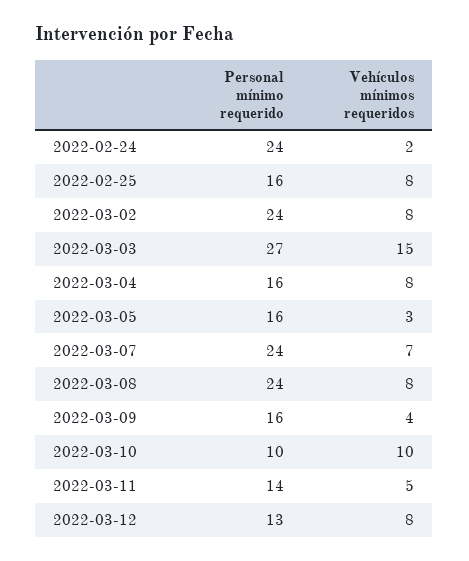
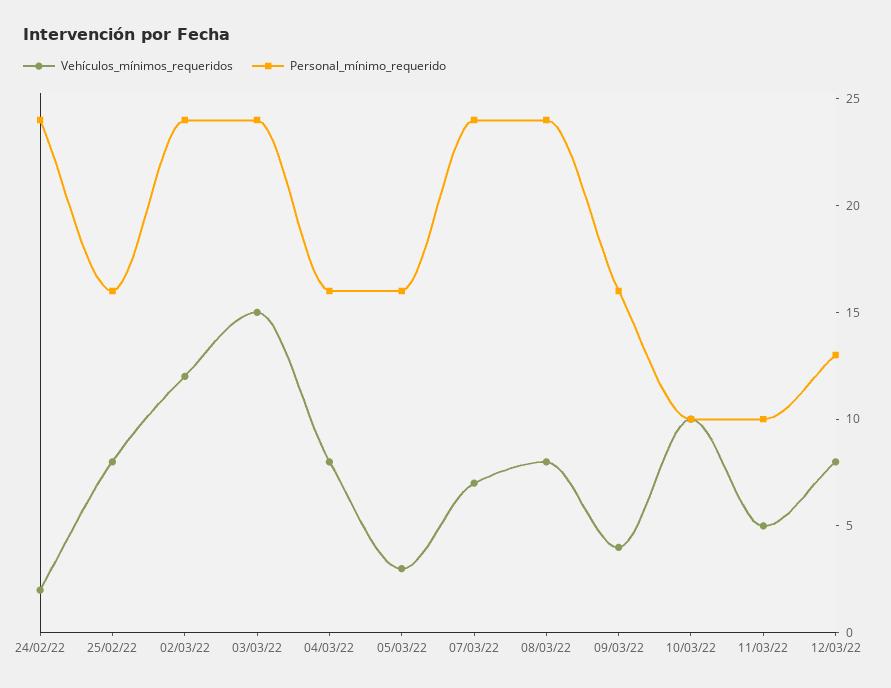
  {
    "Personal mínimo requerido": {
      "2022-02-24": 24,
      "2022-02-25": 16,
      "2022-03-02": 24,
-     "2022-03-03": 27,
+     "2022-03-03": 24,
      "2022-03-04": 16,
      "2022-03-05": 16,
      "2022-03-07": 24,
      "2022-03-08": 24,
      "2022-03-09": 16,
      "2022-03-10": 10,
-     "2022-03-11": 14,
+     "2022-03-11": 10,
      "2022-03-12": 13
    },
    "Vehículos mínimos requeridos": {
      "2022-02-24": 2,
      "2022-02-25": 8,
-     "2022-03-02": 8,
+     "2022-03-02": 12,
      "2022-03-03": 15,
      "2022-03-04": 8,
      "2022-03-05": 3,
      "2022-03-07": 7,
      "2022-03-08": 8,
      "2022-03-09": 4,
      "2022-03-10": 10,
      "2022-03-11": 5,
      "2022-03-12": 8
    }
  }

